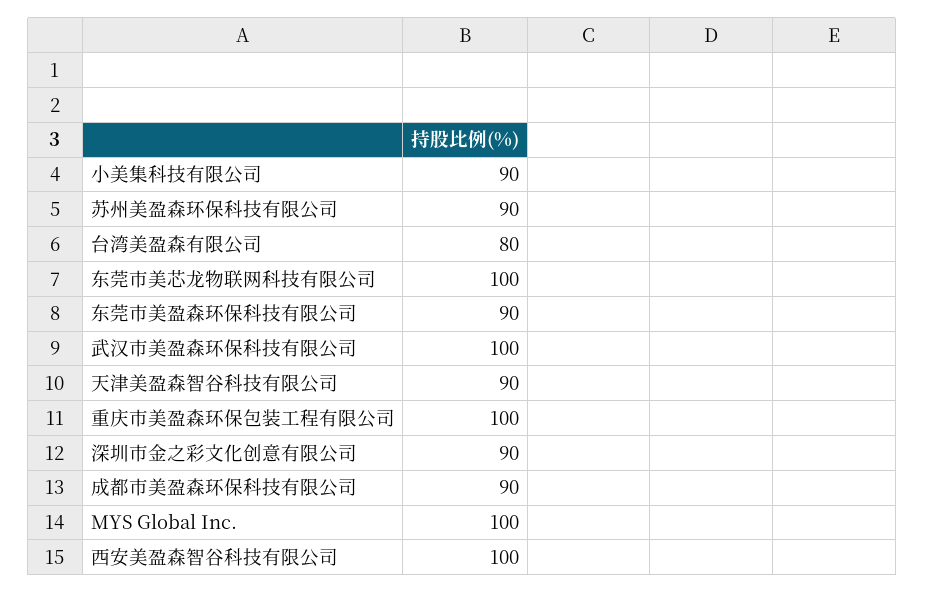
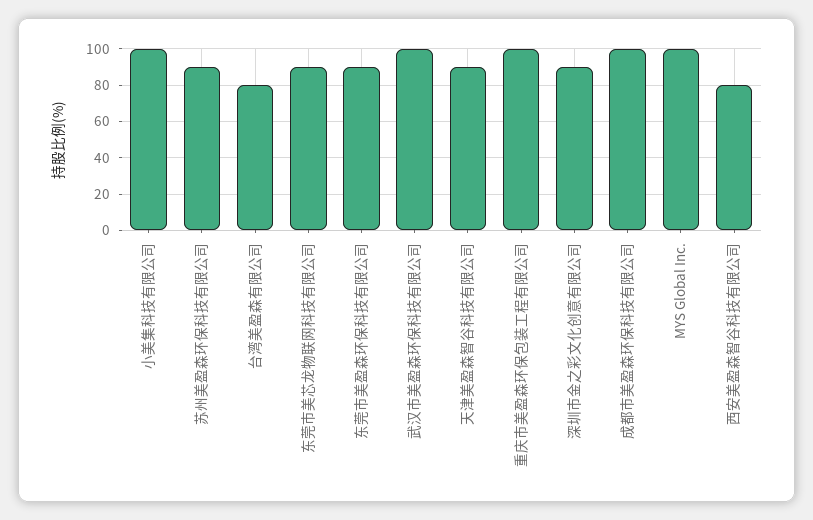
  {
-   "小美集科技有限公司": 90,
+   "小美集科技有限公司": 100,
    "苏州美盈森环保科技有限公司": 90,
    "台湾美盈森有限公司": 80,
-   "东莞市美芯龙物联网科技有限公司": 100,
+   "东莞市美芯龙物联网科技有限公司": 90,
    "东莞市美盈森环保科技有限公司": 90,
    "武汉市美盈森环保科技有限公司": 100,
    "天津美盈森智谷科技有限公司": 90,
    "重庆市美盈森环保包装工程有限公司": 100,
    "深圳市金之彩文化创意有限公司": 90,
-   "成都市美盈森环保科技有限公司": 90,
+   "成都市美盈森环保科技有限公司": 100,
    "MYS Global Inc.": 100,
-   "西安美盈森智谷科技有限公司": 100
+   "西安美盈森智谷科技有限公司": 80
  }

